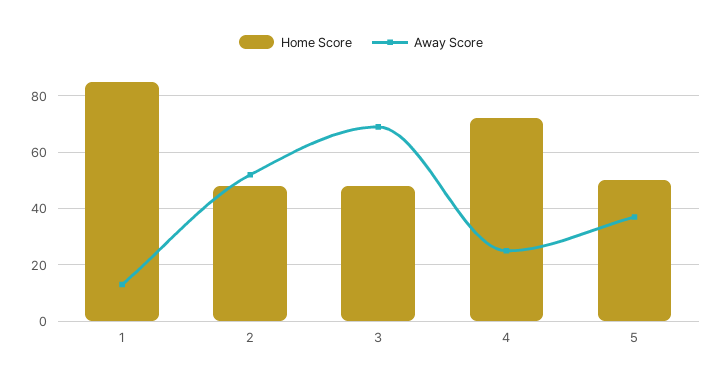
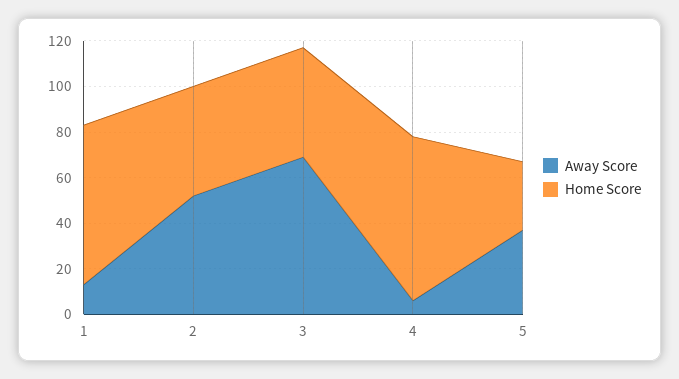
  {
    "Home Score": {
-     "1": 85,
+     "1": 70,
      "2": 50,
      "3": 50,
      "4": 70,
-     "5": 50
+     "5": 30
    },
    "Away Score": {
      "1": 15,
      "2": 50,
      "3": 70,
-     "4": 25,
+     "4": 5,
      "5": 35
    }
  }

